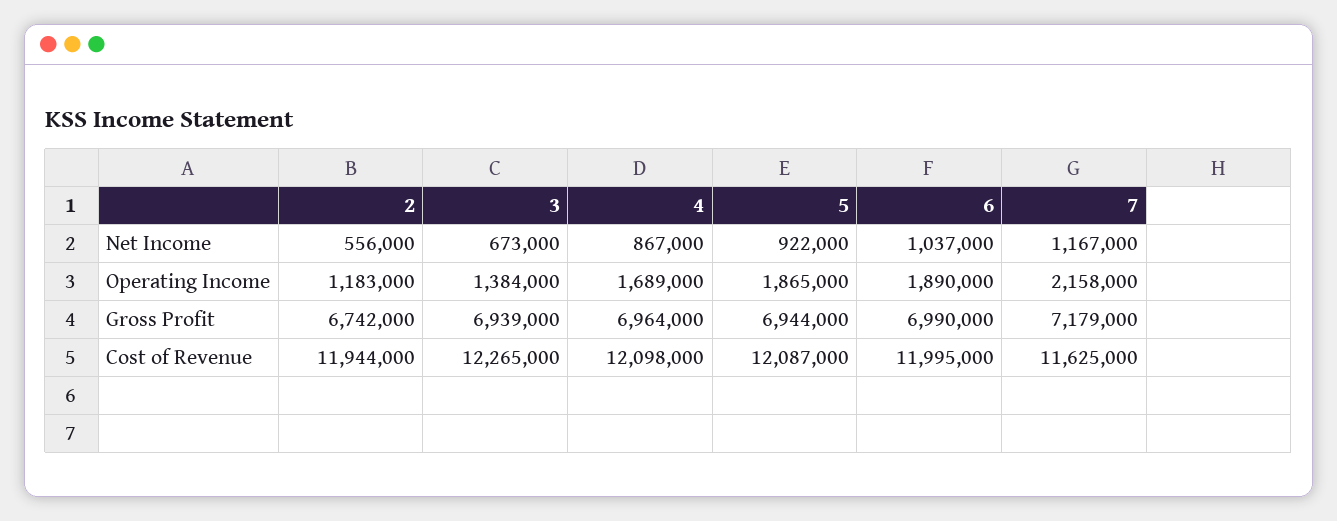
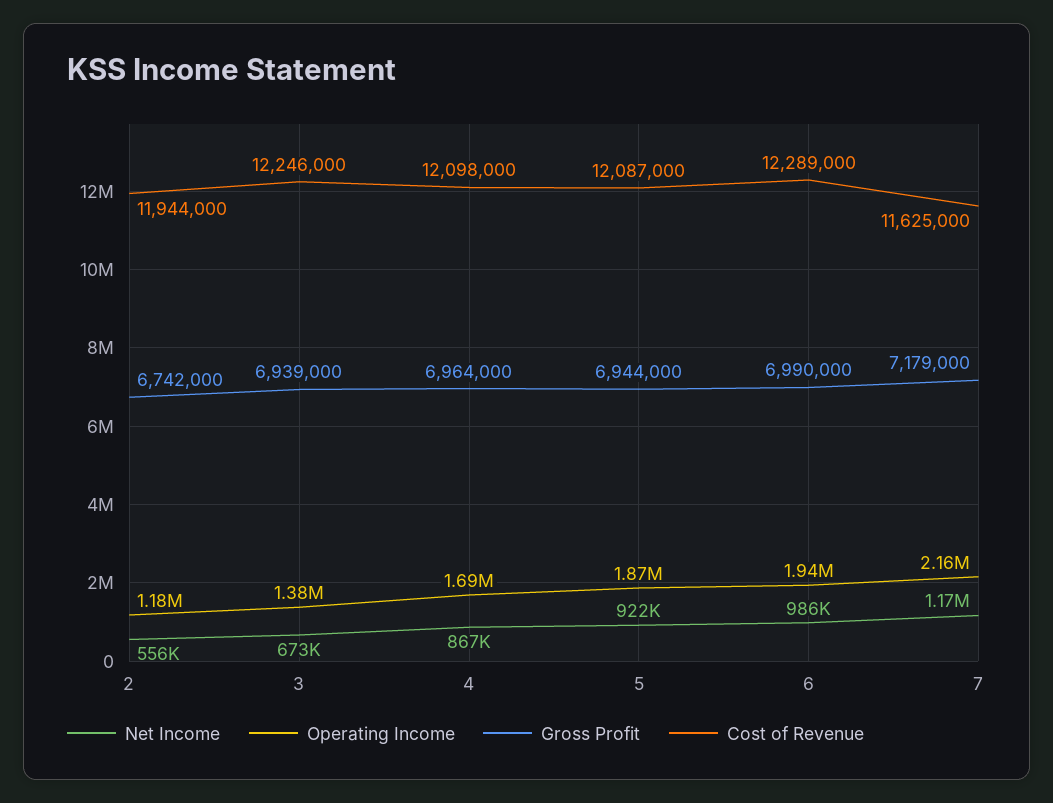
  {
    "Net Income": {
      "2": 556000,
      "3": 673000,
      "4": 867000,
      "5": 922000,
-     "6": 1037000,
+     "6": 986000,
      "7": 1167000
    },
    "Operating Income": {
      "2": 1183000,
      "3": 1384000,
      "4": 1689000,
      "5": 1865000,
-     "6": 1890000,
+     "6": 1940000,
      "7": 2158000
    },
    "Gross Profit": {
      "2": 6742000,
      "3": 6939000,
      "4": 6964000,
      "5": 6944000,
      "6": 6990000,
      "7": 7179000
    },
    "Cost of Revenue": {
      "2": 11944000,
-     "3": 12265000,
+     "3": 12246000,
      "4": 12098000,
      "5": 12087000,
-     "6": 11995000,
+     "6": 12289000,
      "7": 11625000
    }
  }

